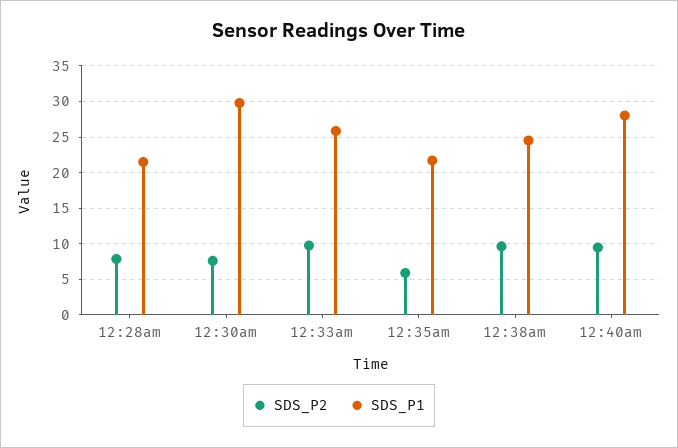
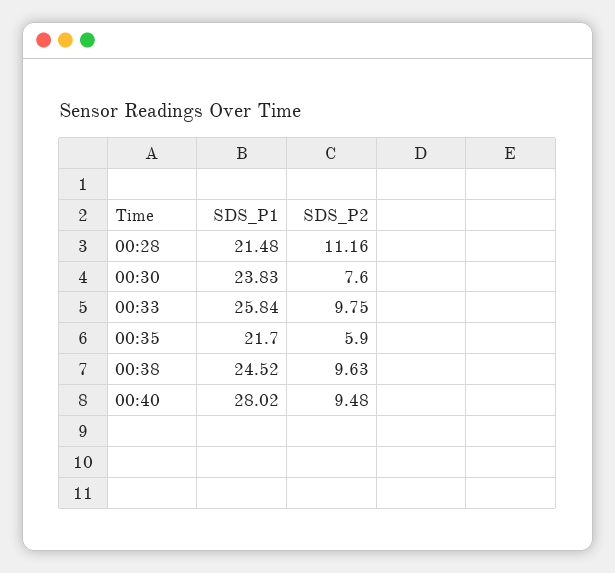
  {
    "SDS_P2": {
-     "12:28am": 8,
+     "12:28am": 11.16,
      "12:30am": 7.6,
      "12:33am": 9.75,
      "12:35am": 5.9,
      "12:38am": 9.63,
      "12:40am": 9.48
    },
    "SDS_P1": {
      "12:28am": 21.48,
-     "12:30am": 30,
+     "12:30am": 23.83,
      "12:33am": 25.84,
      "12:35am": 21.7,
      "12:38am": 24.52,
      "12:40am": 28.02
    }
  }

